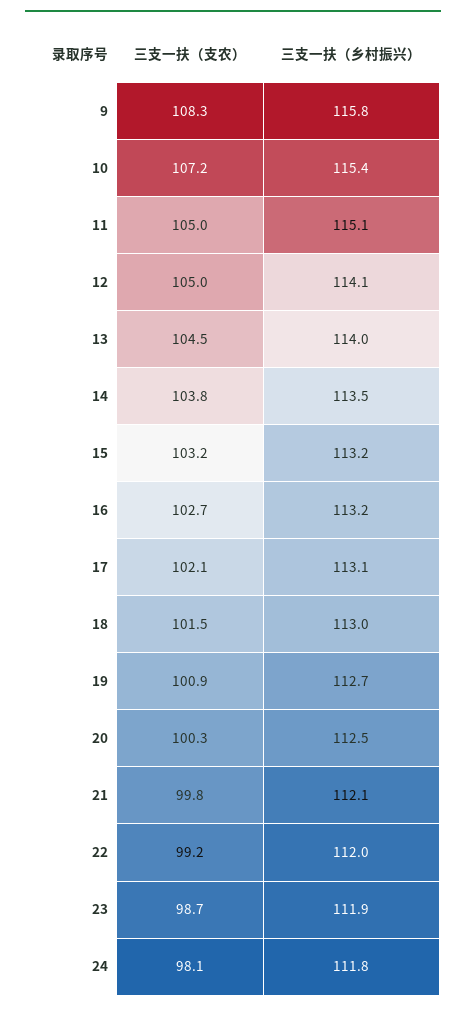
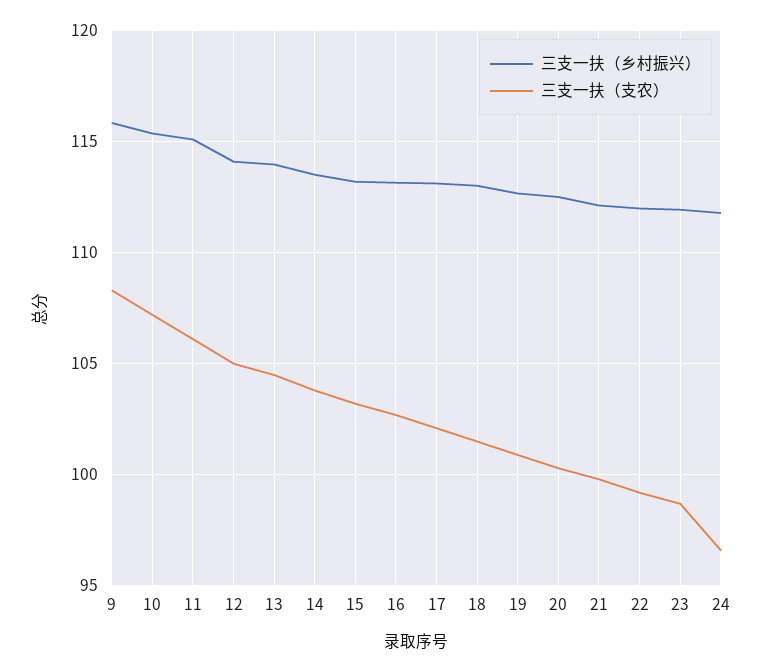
  {
    "三支一扶（支农）": {
      "9": 108.3,
      "10": 107.2,
-     "11": 105,
+     "11": 106,
      "12": 105,
      "13": 104.5,
      "14": 103.8,
      "15": 103.2,
      "16": 102.7,
      "17": 102.1,
      "18": 101.5,
      "19": 100.9,
      "20": 100.3,
      "21": 99.8,
      "22": 99.2,
      "23": 98.7,
-     "24": 98.1
+     "24": 96.5
    },
    "三支一扶（乡村振兴）": {
      "9": 115.8,
      "10": 115.4,
      "11": 115.1,
      "12": 114.1,
      "13": 114,
      "14": 113.5,
      "15": 113.2,
      "16": 113.2,
      "17": 113.1,
      "18": 113,
      "19": 112.7,
      "20": 112.5,
      "21": 112.1,
      "22": 112,
      "23": 111.9,
      "24": 111.8
    }
  }

